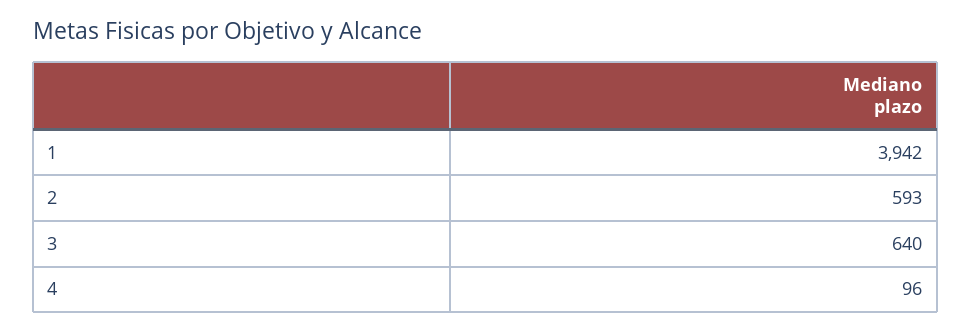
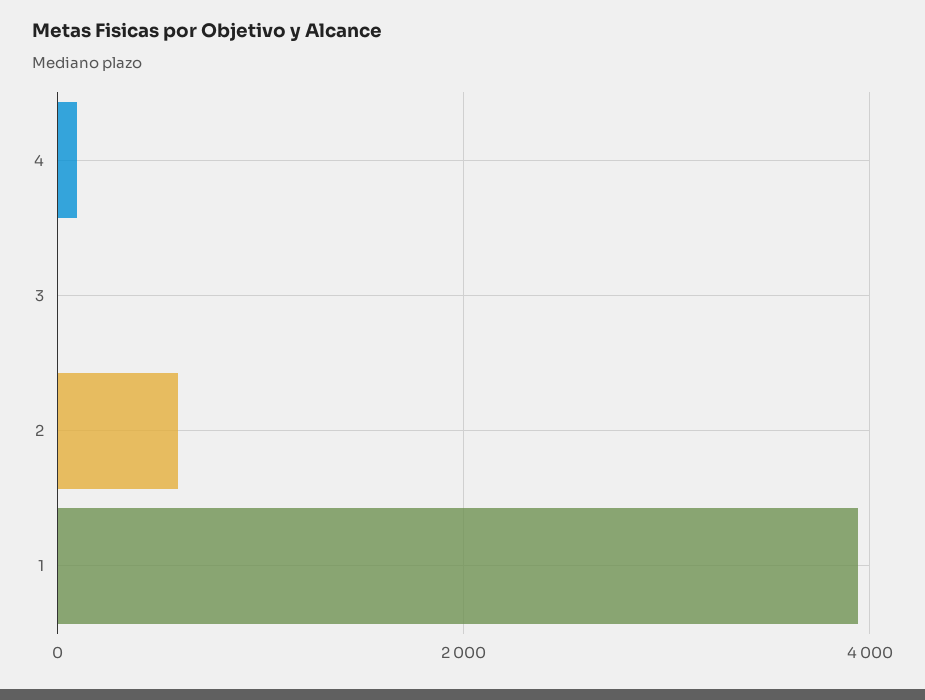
  {
    "1": 3942,
    "2": 593,
-   "3": 640,
+   "3": 0,
    "4": 96
  }

